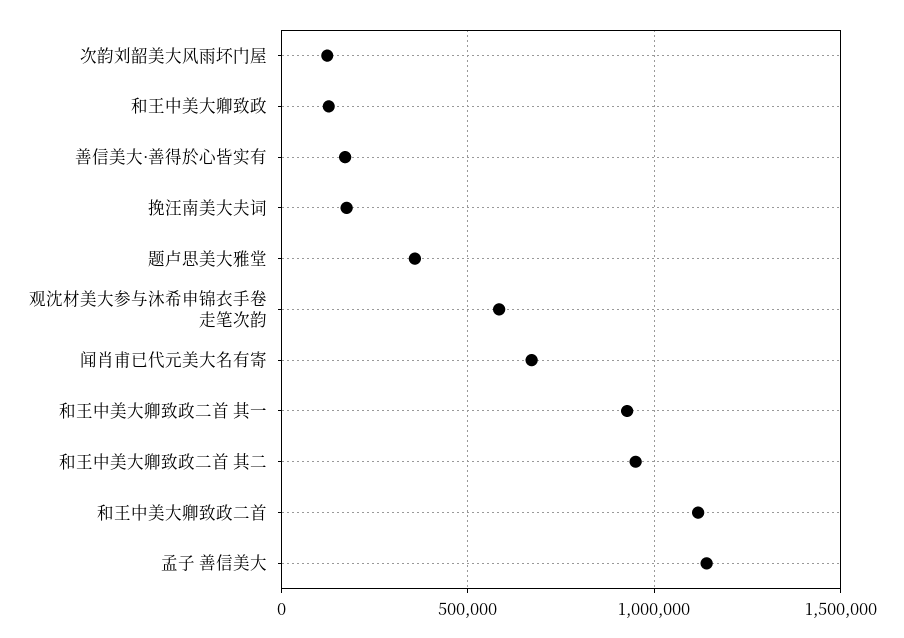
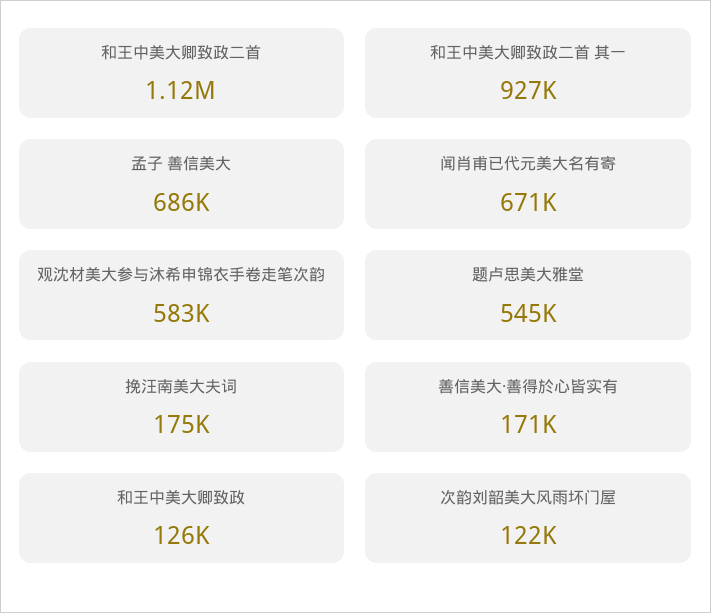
  {
    "次韵刘韶美大风雨坏门屋": 122000,
    "和王中美大卿致政": 126000,
    "善信美大·善得於心皆实有": 171000,
    "挽汪南美大夫词": 175000,
-   "题卢思美大雅堂": 350000,
+   "题卢思美大雅堂": 545000,
    "观沈材美大参与沐希申锦衣手卷走笔次韵": 583000,
    "闻肖甫已代元美大名有寄": 671000,
    "和王中美大卿致政二首 其一": 927000,
-   "和王中美大卿致政二首 其二": 950000,
    "和王中美大卿致政二首": 1120000,
-   "孟子 善信美大": 1150000
+   "孟子 善信美大": 686000
  }

